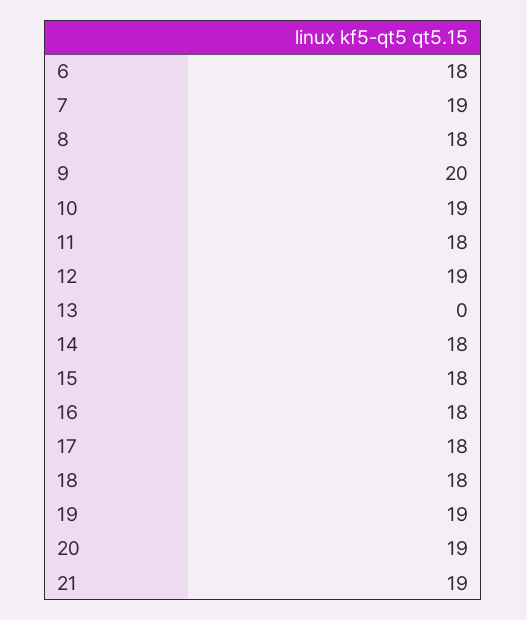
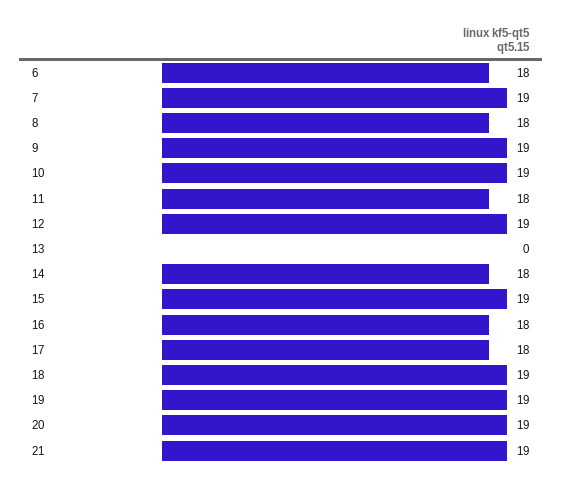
  {
    "6": 18,
    "7": 19,
    "8": 18,
-   "9": 20,
+   "9": 19,
    "10": 19,
    "11": 18,
    "12": 19,
    "13": 0,
    "14": 18,
-   "15": 18,
+   "15": 19,
    "16": 18,
    "17": 18,
-   "18": 18,
+   "18": 19,
    "19": 19,
    "20": 19,
    "21": 19
  }

